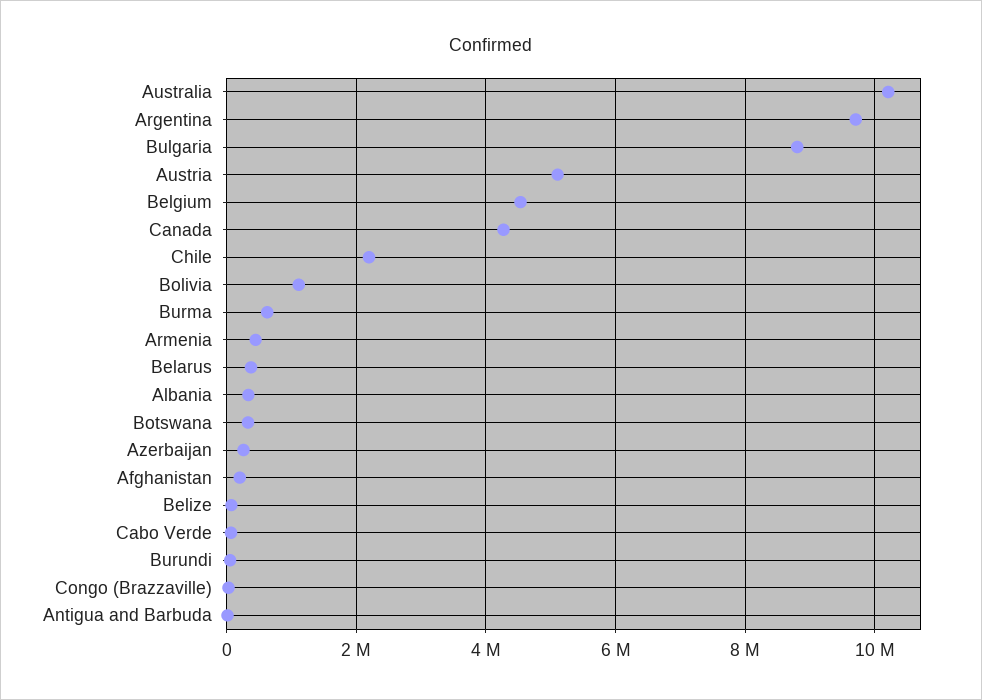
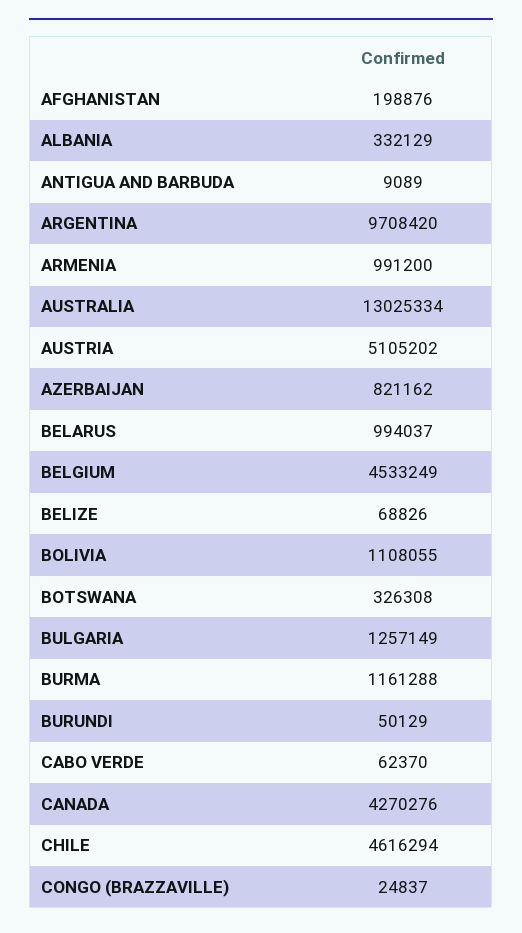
  {
-   "Australia": 10200000,
+   "Australia": 13025334,
    "Argentina": 9708420,
-   "Bulgaria": 8800000,
+   "Bulgaria": 1257149,
    "Austria": 5105202,
    "Belgium": 4533249,
    "Canada": 4270276,
-   "Chile": 2200000,
+   "Chile": 4616294,
    "Bolivia": 1108055,
-   "Burma": 600000,
+   "Burma": 1161288,
-   "Armenia": 400000,
+   "Armenia": 991200,
-   "Belarus": 400000,
+   "Belarus": 994037,
    "Albania": 332129,
    "Botswana": 326308,
-   "Azerbaijan": 200000,
+   "Azerbaijan": 821162,
    "Afghanistan": 198876,
    "Belize": 68826,
    "Cabo Verde": 62370,
    "Burundi": 50129,
    "Congo (Brazzaville)": 24837,
    "Antigua and Barbuda": 9089
  }

